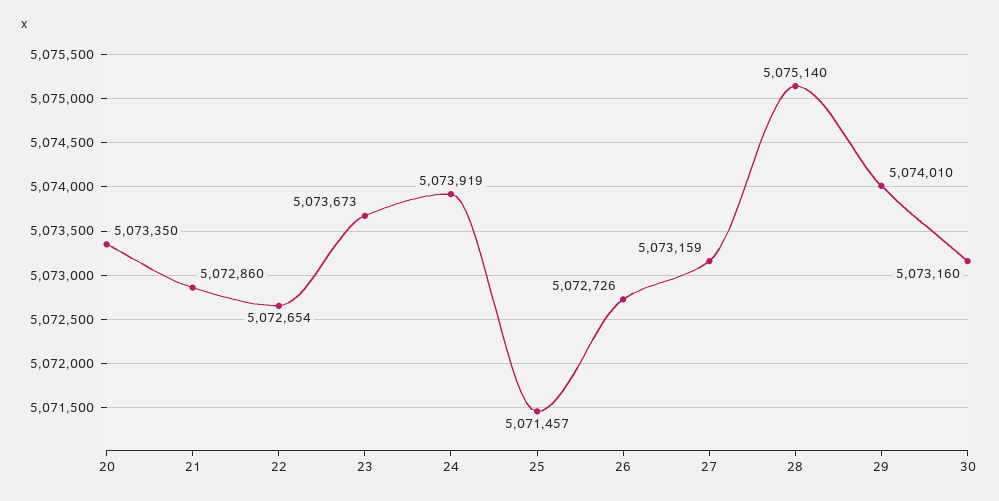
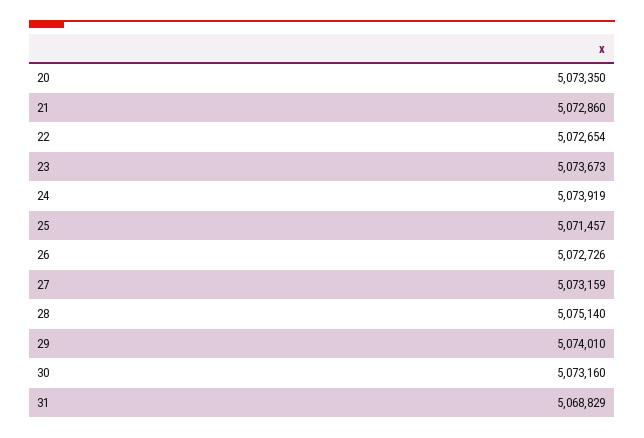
  {
    "20": 5073350,
    "21": 5072860,
    "22": 5072654,
    "23": 5073673,
    "24": 5073919,
    "25": 5071457,
    "26": 5072726,
    "27": 5073159,
    "28": 5075140,
    "29": 5074010,
-   "30": 5073160
+   "30": 5073160,
+   "31": 5068829
  }

